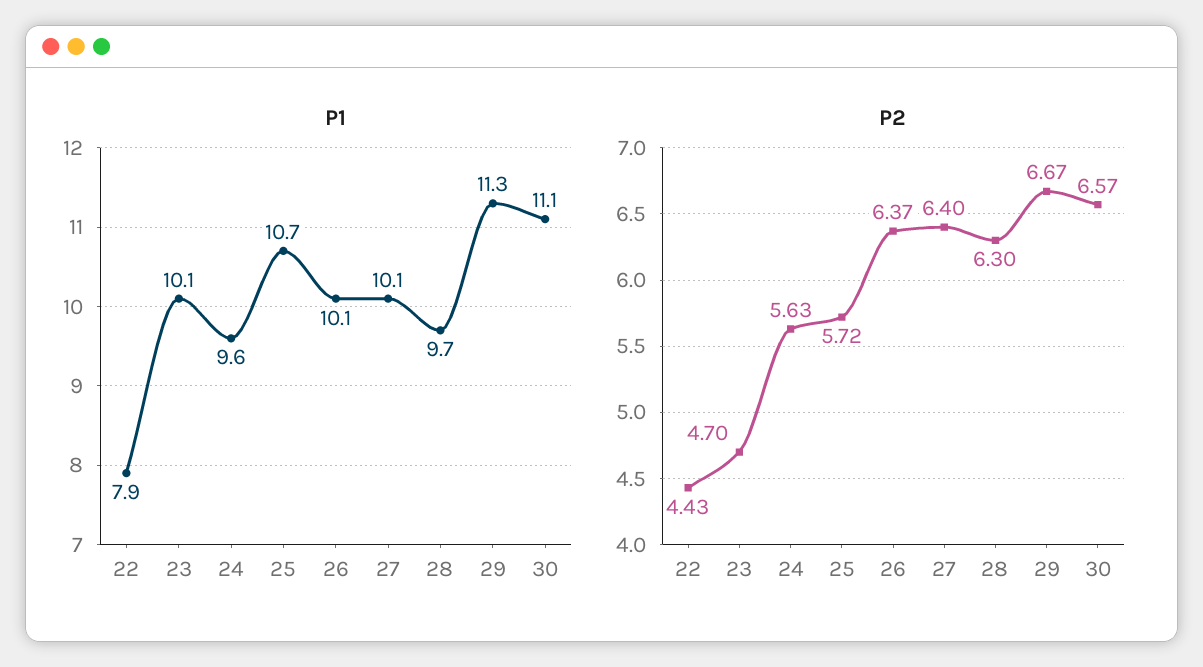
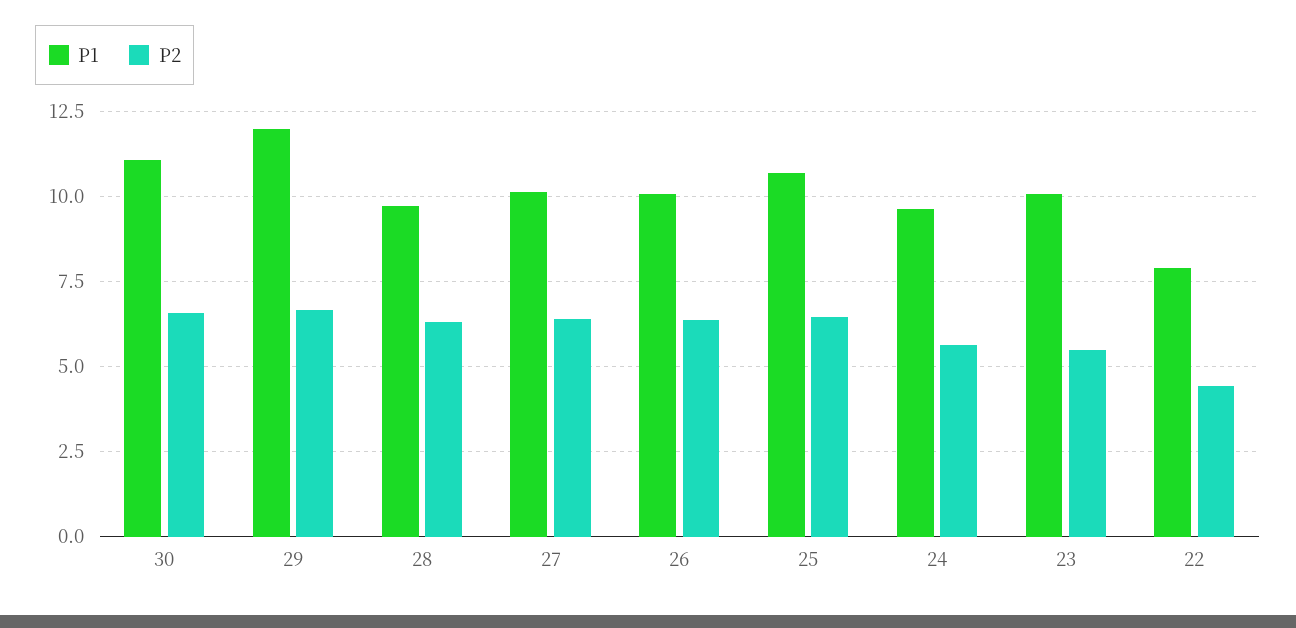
  {
    "P1": {
      "22": 7.9,
      "23": 10.1,
      "24": 9.6,
      "25": 10.7,
      "26": 10.1,
      "27": 10.1,
      "28": 9.7,
-     "29": 11.3,
+     "29": 12,
      "30": 11.1
    },
    "P2": {
      "22": 4.43,
-     "23": 4.7,
+     "23": 5.5,
      "24": 5.63,
-     "25": 5.72,
+     "25": 6.5,
      "26": 6.37,
      "27": 6.4,
      "28": 6.3,
      "29": 6.67,
      "30": 6.57
    }
  }

